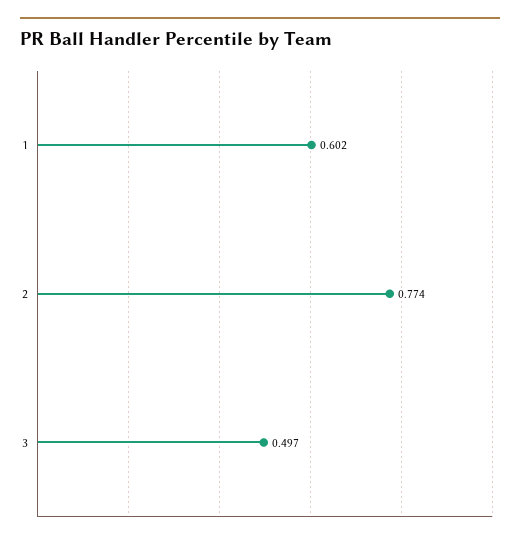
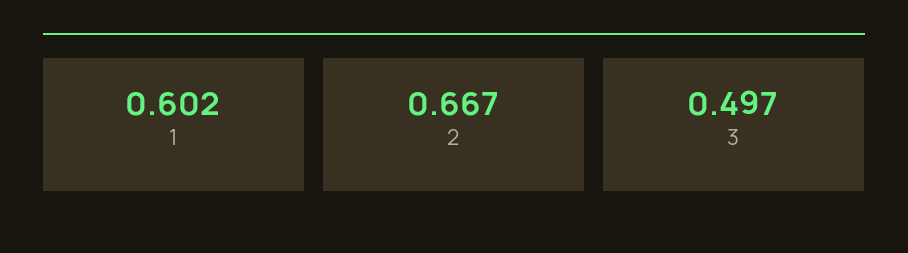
  {
    "1": 0.602,
-   "2": 0.774,
+   "2": 0.667,
    "3": 0.497
  }

